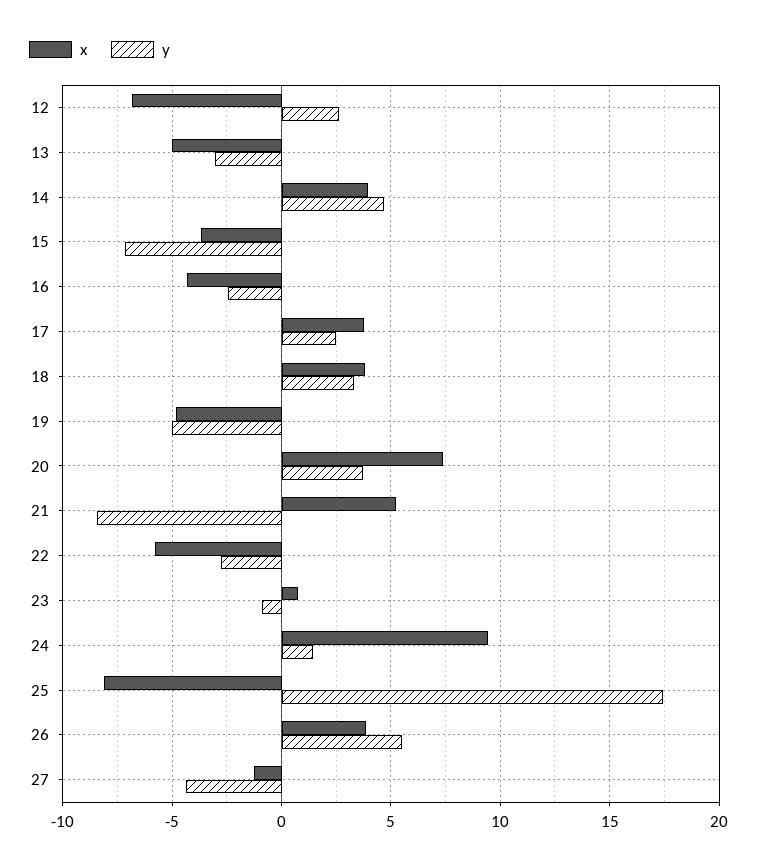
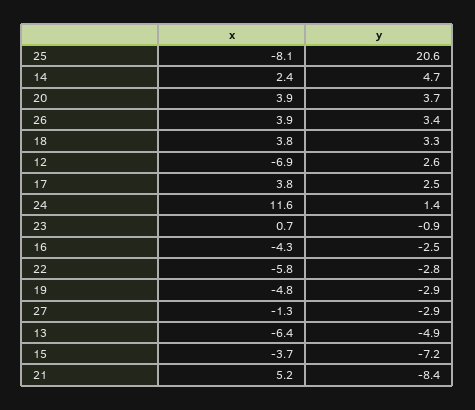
  {
    "x": {
      "12": -6.9,
-     "13": -5,
+     "13": -6.4,
-     "14": 4,
+     "14": 2.4,
      "15": -3.7,
      "16": -4.3,
      "17": 3.8,
      "18": 3.8,
      "19": -4.8,
-     "20": 7.5,
+     "20": 3.9,
      "21": 5.2,
      "22": -5.8,
      "23": 0.7,
-     "24": 9.5,
+     "24": 11.6,
      "25": -8.1,
      "26": 3.9,
      "27": -1.3
    },
    "y": {
      "12": 2.6,
-     "13": -3,
+     "13": -4.9,
      "14": 4.7,
      "15": -7.2,
      "16": -2.5,
      "17": 2.5,
      "18": 3.3,
-     "19": -5,
+     "19": -2.9,
      "20": 3.7,
      "21": -8.4,
      "22": -2.8,
      "23": -0.9,
      "24": 1.4,
-     "25": 17.5,
+     "25": 20.6,
-     "26": 5.5,
+     "26": 3.4,
-     "27": -4.5
+     "27": -2.9
    }
  }

